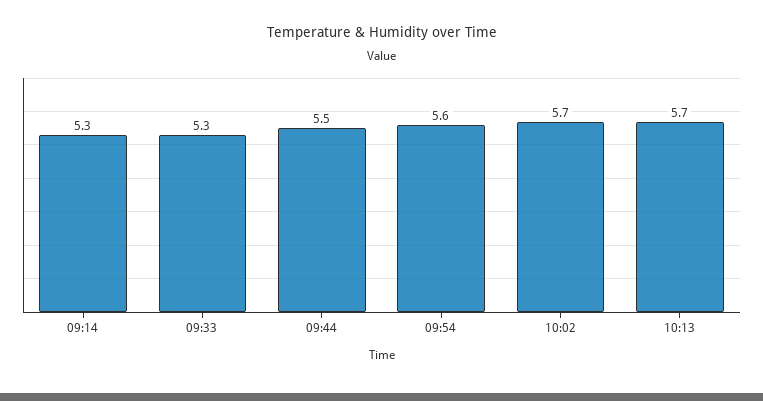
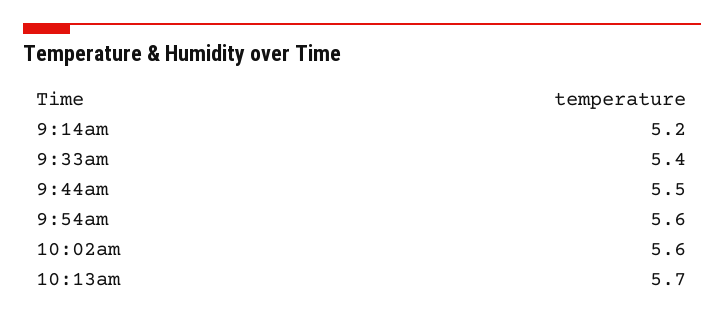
  {
-   "09:14": 5.3,
+   "09:14": 5.2,
-   "09:33": 5.3,
+   "09:33": 5.4,
    "09:44": 5.5,
    "09:54": 5.6,
-   "10:02": 5.7,
+   "10:02": 5.6,
    "10:13": 5.7
  }

